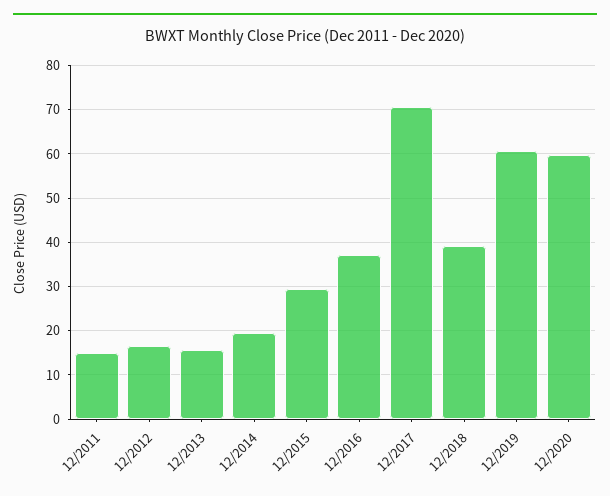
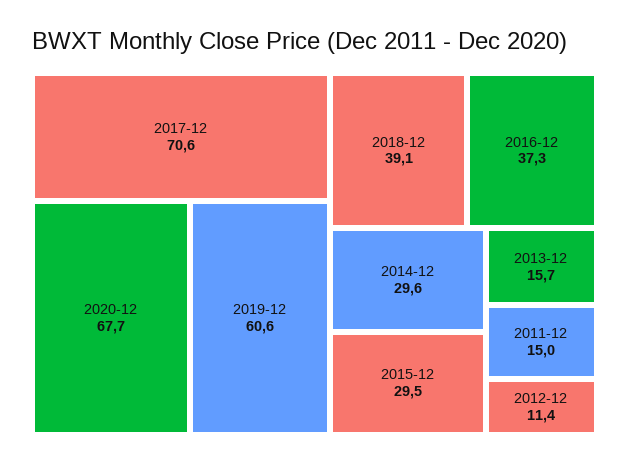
  {
    "12/2011": 15,
-   "12/2012": 16,
+   "12/2012": 11.4,
    "12/2013": 15.7,
-   "12/2014": 20,
+   "12/2014": 29.6,
    "12/2015": 29.5,
    "12/2016": 37.3,
    "12/2017": 70.6,
    "12/2018": 39.1,
    "12/2019": 60.6,
-   "12/2020": 60
+   "12/2020": 67.7
  }

